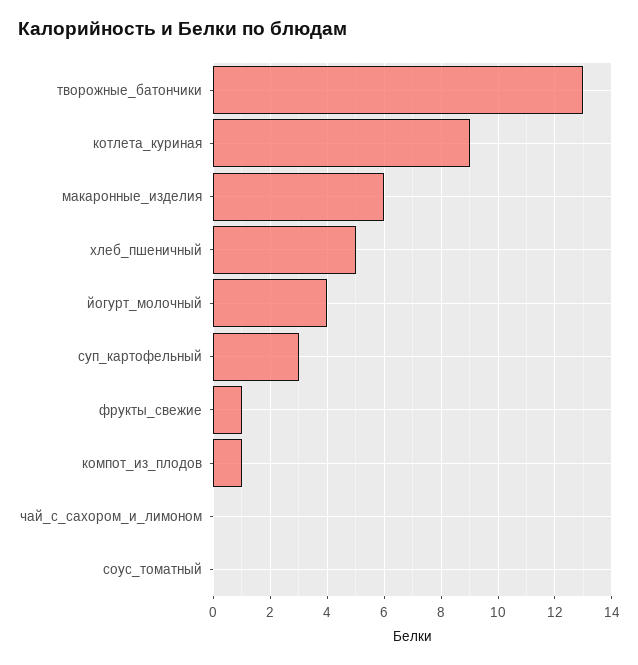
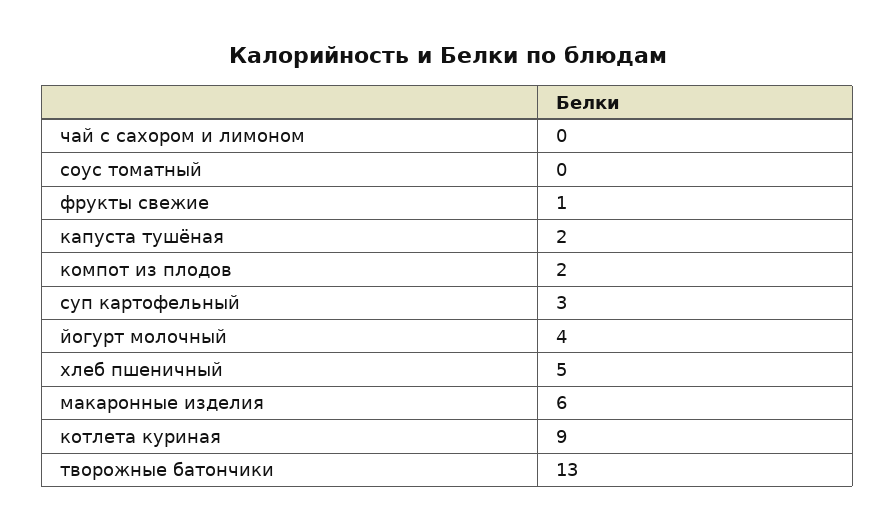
  {
    "творожные_батончики": 13,
    "котлета_куриная": 9,
    "макаронные_изделия": 6,
    "хлеб_пшеничный": 5,
    "йогурт_молочный": 4,
    "суп_картофельный": 3,
    "фрукты_свежие": 1,
-   "компот_из_плодов": 1,
+   "компот_из_плодов": 2,
    "чай_с_сахором_и_лимоном": 0,
-   "соус_томатный": 0
+   "соус_томатный": 0,
+   "капуста тушёная": 2
  }

